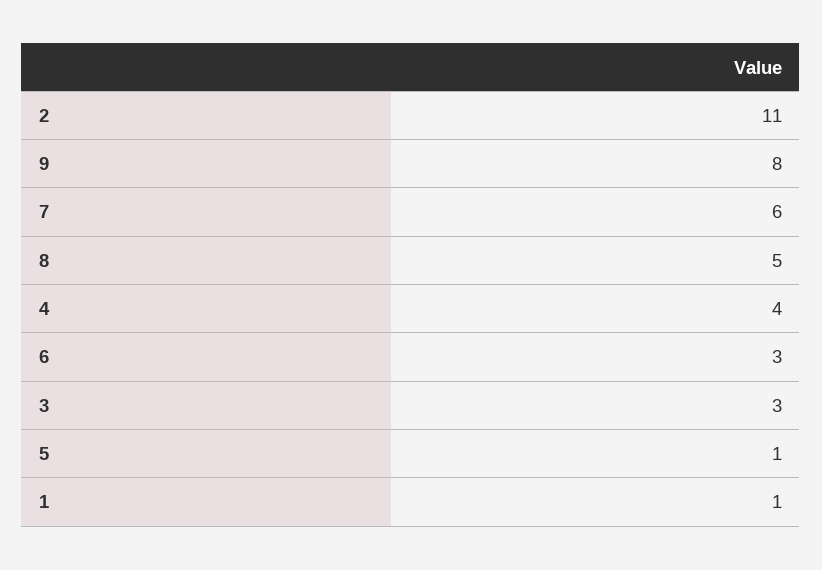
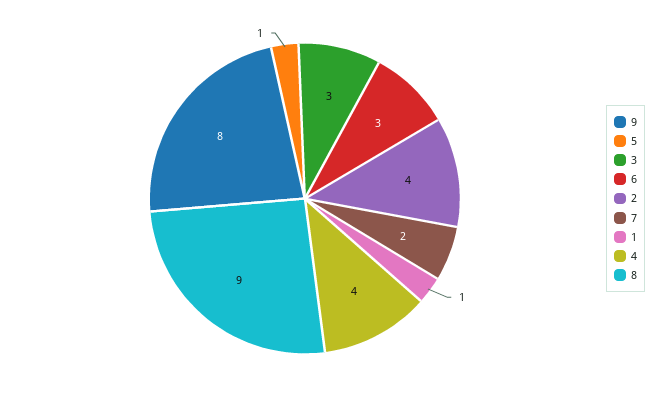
  {
-   "2": 11,
+   "2": 4,
    "9": 8,
-   "7": 6,
+   "7": 2,
-   "8": 5,
+   "8": 9,
    "4": 4,
    "6": 3,
    "3": 3,
    "5": 1,
    "1": 1
  }

